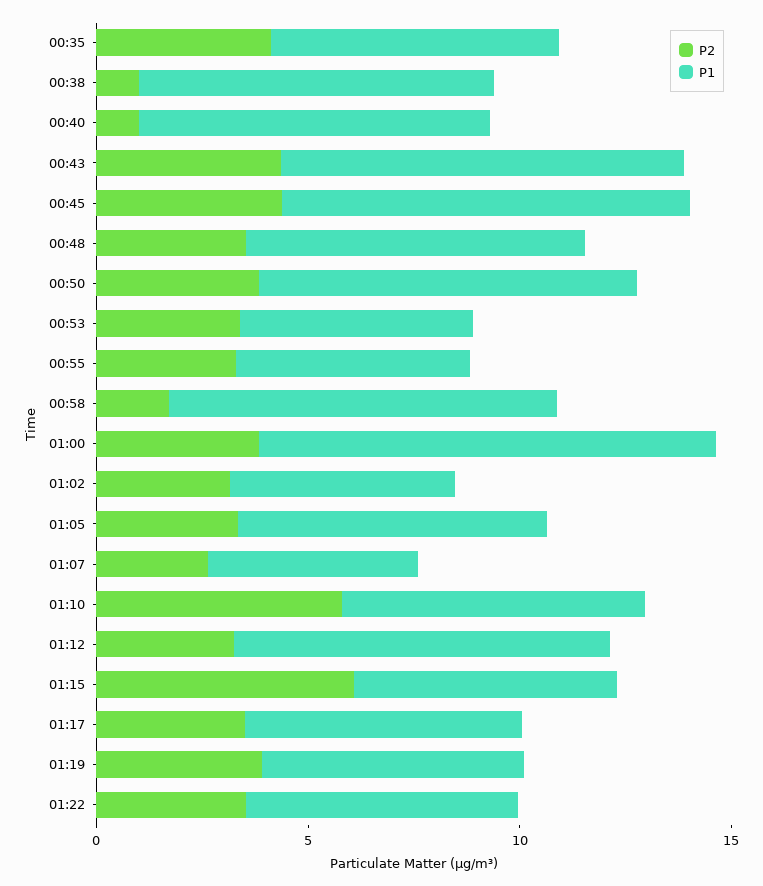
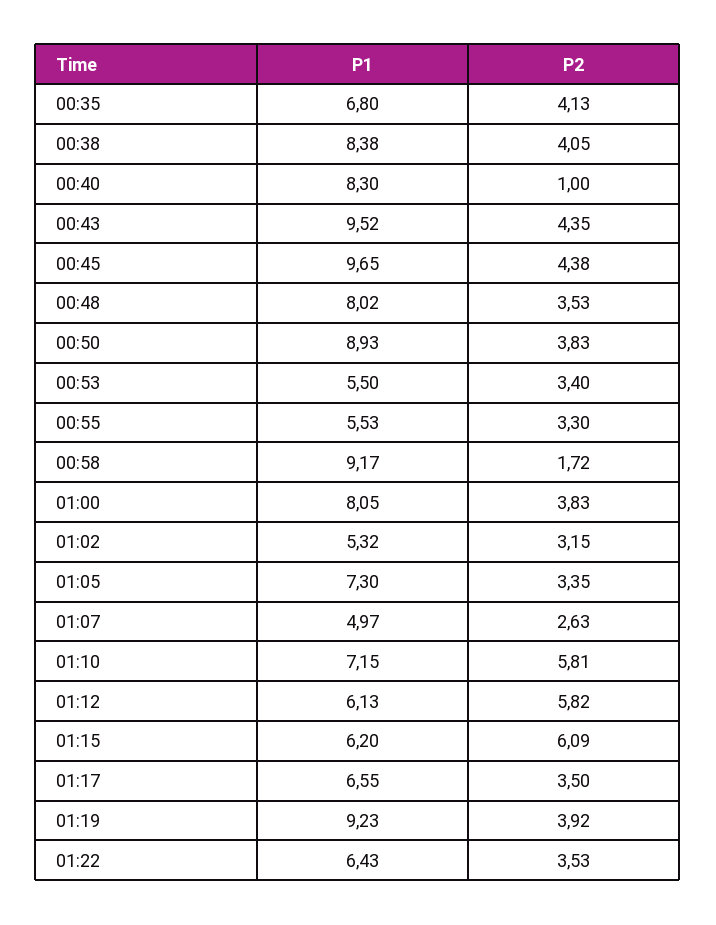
  {
    "P2": {
      "00:35": 4.13,
-     "00:38": 1,
+     "00:38": 4.05,
      "00:40": 1,
      "00:43": 4.35,
      "00:45": 4.38,
      "00:48": 3.53,
      "00:50": 3.83,
      "00:53": 3.4,
      "00:55": 3.3,
      "00:58": 1.72,
      "01:00": 3.83,
      "01:02": 3.15,
      "01:05": 3.35,
      "01:07": 2.63,
      "01:10": 5.81,
-     "01:12": 3,
+     "01:12": 5.82,
      "01:15": 6.09,
      "01:17": 3.5,
      "01:19": 3.92,
      "01:22": 3.53
    },
    "P1": {
      "00:35": 6.8,
      "00:38": 8.38,
      "00:40": 8.3,
      "00:43": 9.52,
      "00:45": 9.65,
      "00:48": 8.02,
      "00:50": 8.93,
      "00:53": 5.5,
      "00:55": 5.53,
      "00:58": 9.17,
-     "01:00": 11,
+     "01:00": 8.05,
      "01:02": 5.32,
      "01:05": 7.3,
      "01:07": 4.97,
      "01:10": 7.15,
-     "01:12": 9,
+     "01:12": 6.13,
      "01:15": 6.2,
      "01:17": 6.55,
-     "01:19": 6,
+     "01:19": 9.23,
      "01:22": 6.43
    }
  }

